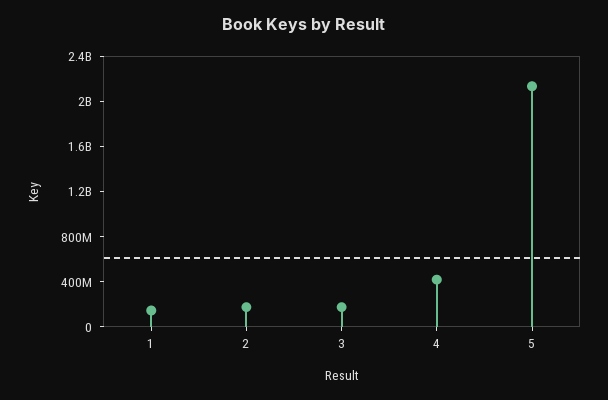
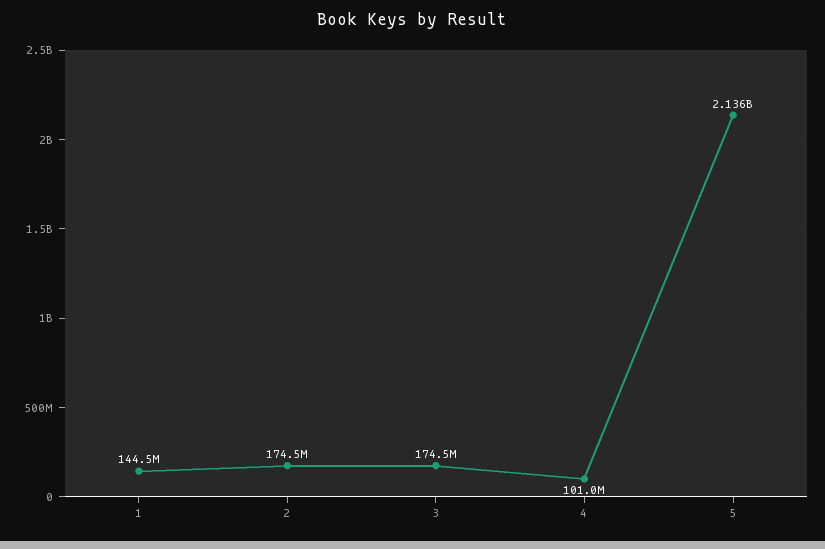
  {
    "1": 144500000,
    "2": 174500000,
    "3": 174500000,
-   "4": 400000000,
+   "4": 101000000,
    "5": 2136000000
  }

